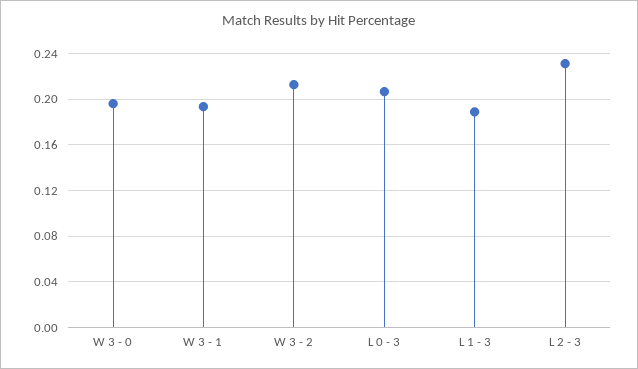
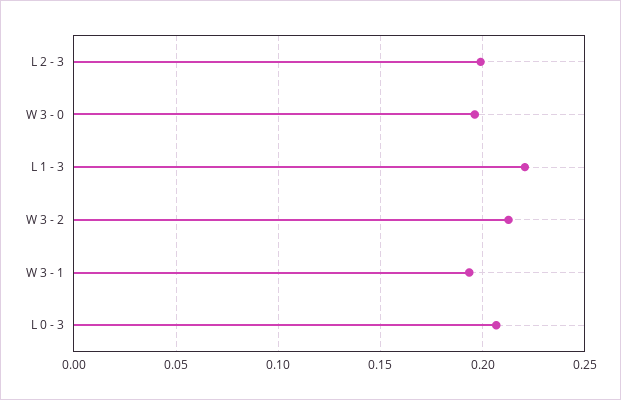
  {
    "W 3 - 0": 0.195,
    "W 3 - 1": 0.195,
    "W 3 - 2": 0.215,
    "L 0 - 3": 0.205,
-   "L 1 - 3": 0.19,
+   "L 1 - 3": 0.22,
-   "L 2 - 3": 0.23
+   "L 2 - 3": 0.2
  }

